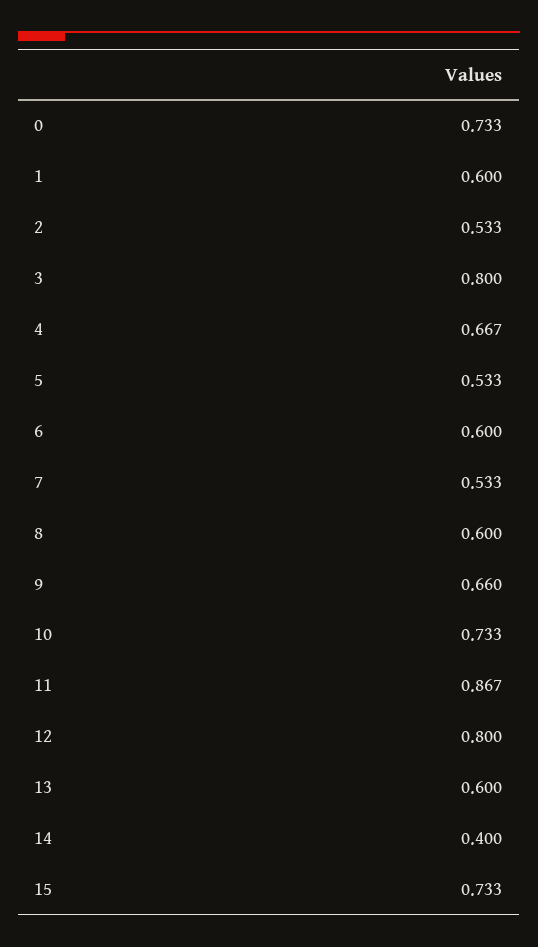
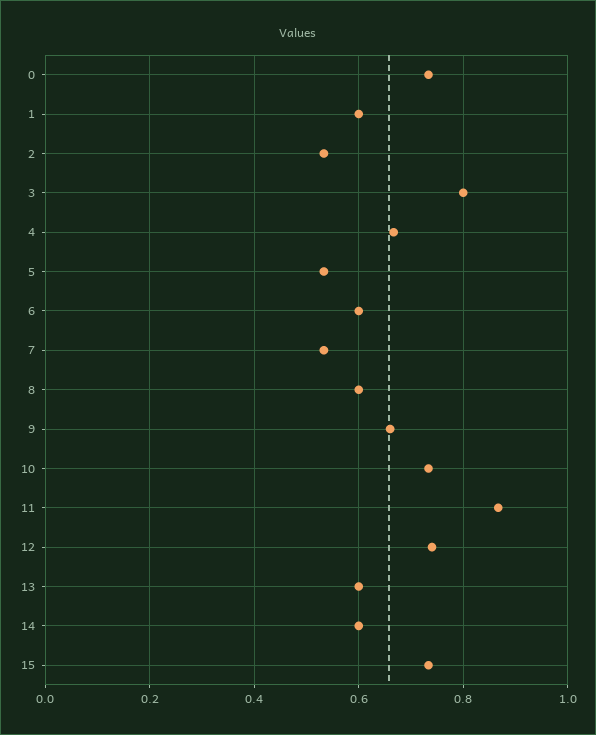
  {
    "0": 0.733,
    "1": 0.6,
    "2": 0.533,
    "3": 0.8,
    "4": 0.667,
    "5": 0.533,
    "6": 0.6,
    "7": 0.533,
    "8": 0.6,
    "9": 0.66,
    "10": 0.733,
    "11": 0.867,
-   "12": 0.8,
+   "12": 0.74,
    "13": 0.6,
-   "14": 0.4,
+   "14": 0.6,
    "15": 0.733
  }

